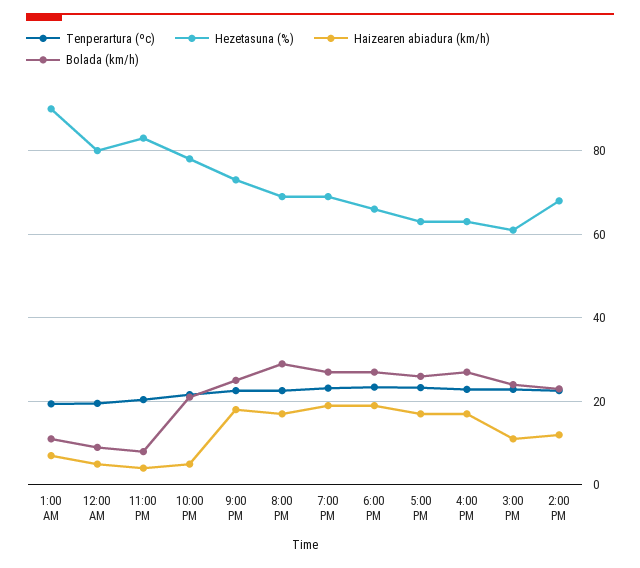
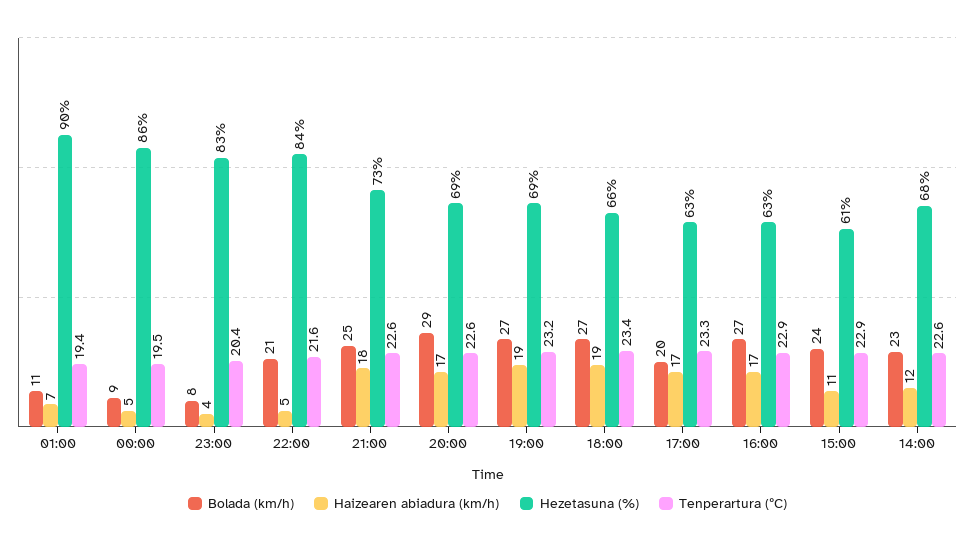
  {
    "Tenperartura (ºc)": {
      "1:00 AM": 19.4,
      "12:00 AM": 19.5,
      "11:00 PM": 20.4,
      "10:00 PM": 21.6,
      "9:00 PM": 22.6,
      "8:00 PM": 22.6,
      "7:00 PM": 23.2,
      "6:00 PM": 23.4,
      "5:00 PM": 23.3,
      "4:00 PM": 22.9,
      "3:00 PM": 22.9,
      "2:00 PM": 22.6
    },
    "Hezetasuna (%)": {
      "1:00 AM": 90,
-     "12:00 AM": 80,
+     "12:00 AM": 86,
      "11:00 PM": 83,
-     "10:00 PM": 78,
+     "10:00 PM": 84,
      "9:00 PM": 73,
      "8:00 PM": 69,
      "7:00 PM": 69,
      "6:00 PM": 66,
      "5:00 PM": 63,
      "4:00 PM": 63,
      "3:00 PM": 61,
      "2:00 PM": 68
    },
    "Haizearen abiadura (km/h)": {
      "1:00 AM": 7,
      "12:00 AM": 5,
      "11:00 PM": 4,
      "10:00 PM": 5,
      "9:00 PM": 18,
      "8:00 PM": 17,
      "7:00 PM": 19,
      "6:00 PM": 19,
      "5:00 PM": 17,
      "4:00 PM": 17,
      "3:00 PM": 11,
      "2:00 PM": 12
    },
    "Bolada (km/h)": {
      "1:00 AM": 11,
      "12:00 AM": 9,
      "11:00 PM": 8,
      "10:00 PM": 21,
      "9:00 PM": 25,
      "8:00 PM": 29,
      "7:00 PM": 27,
      "6:00 PM": 27,
-     "5:00 PM": 26,
+     "5:00 PM": 20,
      "4:00 PM": 27,
      "3:00 PM": 24,
      "2:00 PM": 23
    }
  }

